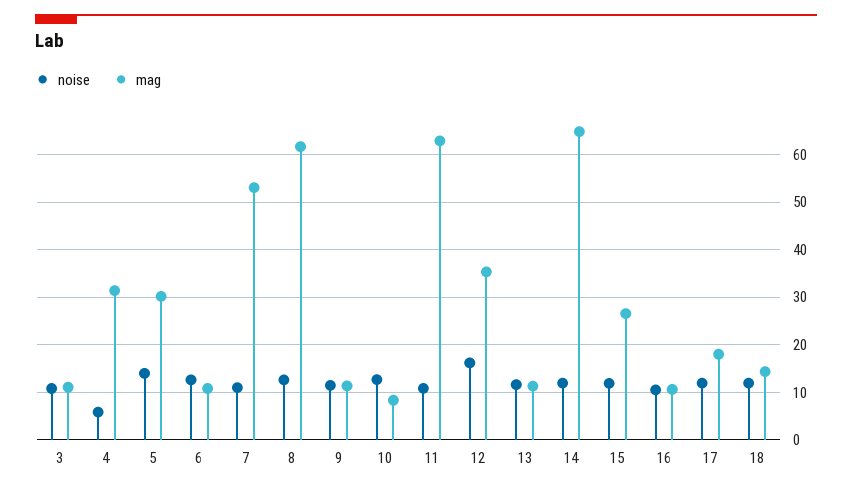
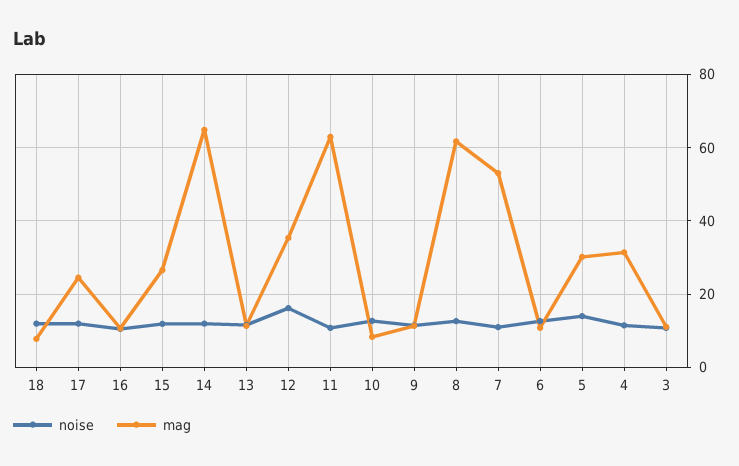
  {
    "noise": {
      "3": 10,
-     "4": 6,
+     "4": 12,
      "5": 14,
      "6": 12,
      "7": 10,
      "8": 12,
      "9": 12,
      "10": 12,
      "11": 10,
      "12": 16,
      "13": 12,
      "14": 12,
      "15": 12,
      "16": 10,
      "17": 12,
      "18": 12
    },
    "mag": {
      "3": 12,
      "4": 32,
      "5": 30,
      "6": 10,
      "7": 54,
      "8": 62,
      "9": 12,
      "10": 8,
      "11": 62,
      "12": 36,
      "13": 12,
      "14": 64,
      "15": 26,
      "16": 10,
-     "17": 18,
+     "17": 24,
-     "18": 14
+     "18": 8
    }
  }

